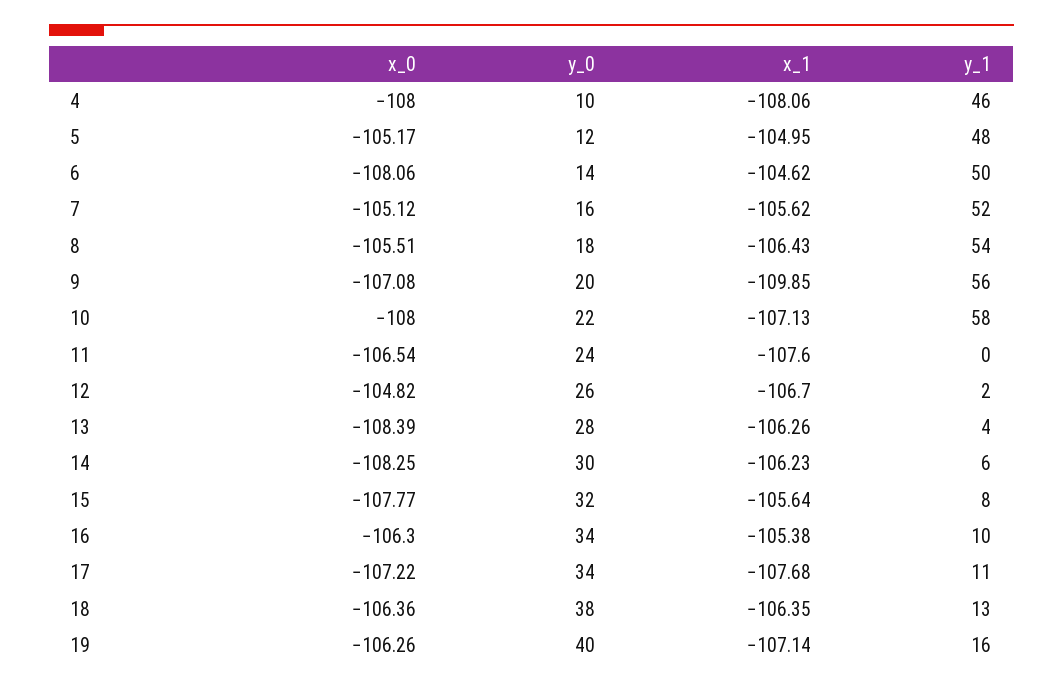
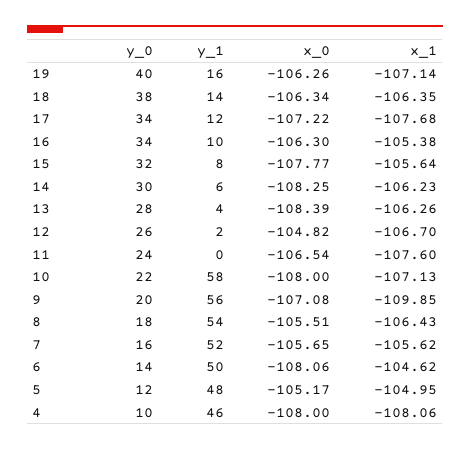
  {
    "x_0": {
      "4": -108,
      "5": -105.17,
      "6": -108.06,
-     "7": -105.12,
+     "7": -105.65,
      "8": -105.51,
      "9": -107.08,
      "10": -108,
      "11": -106.54,
      "12": -104.82,
      "13": -108.39,
      "14": -108.25,
      "15": -107.77,
      "16": -106.3,
      "17": -107.22,
-     "18": -106.36,
+     "18": -106.34,
      "19": -106.26
    },
    "y_0": {
      "4": 10,
      "5": 12,
      "6": 14,
      "7": 16,
      "8": 18,
      "9": 20,
      "10": 22,
      "11": 24,
      "12": 26,
      "13": 28,
      "14": 30,
      "15": 32,
      "16": 34,
      "17": 34,
      "18": 38,
      "19": 40
    },
    "x_1": {
      "4": -108.06,
      "5": -104.95,
      "6": -104.62,
      "7": -105.62,
      "8": -106.43,
      "9": -109.85,
      "10": -107.13,
      "11": -107.6,
      "12": -106.7,
      "13": -106.26,
      "14": -106.23,
      "15": -105.64,
      "16": -105.38,
      "17": -107.68,
      "18": -106.35,
      "19": -107.14
    },
    "y_1": {
      "4": 46,
      "5": 48,
      "6": 50,
      "7": 52,
      "8": 54,
      "9": 56,
      "10": 58,
      "11": 0,
      "12": 2,
      "13": 4,
      "14": 6,
      "15": 8,
      "16": 10,
-     "17": 11,
+     "17": 12,
-     "18": 13,
+     "18": 14,
      "19": 16
    }
  }

